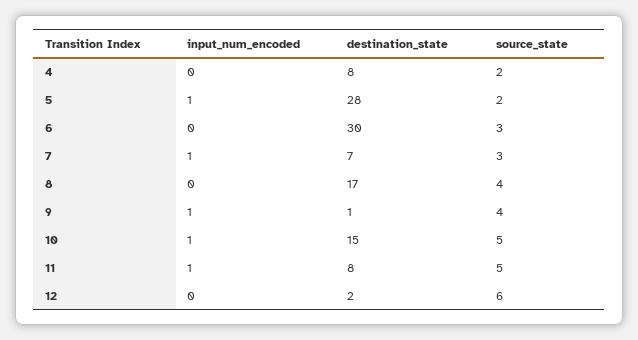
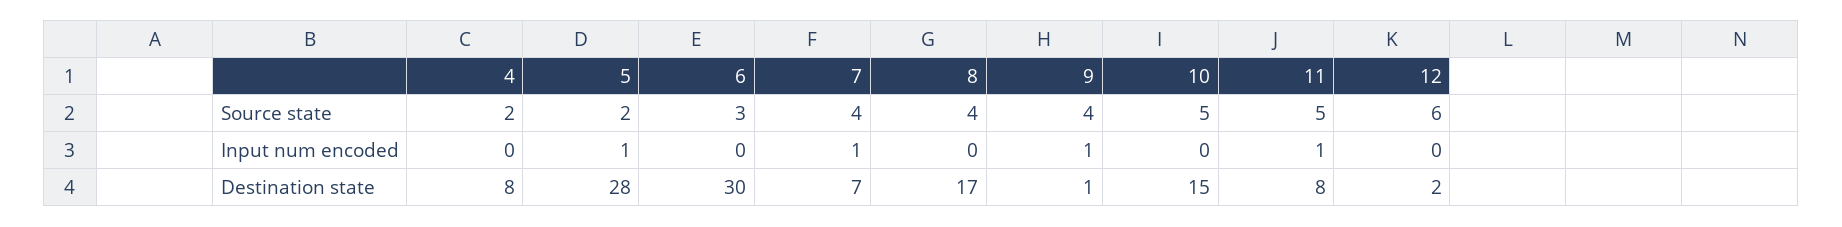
  {
    "input_num_encoded": {
      "4": 0,
      "5": 1,
      "6": 0,
      "7": 1,
      "8": 0,
      "9": 1,
-     "10": 1,
+     "10": 0,
      "11": 1,
      "12": 0
    },
    "destination_state": {
      "4": 8,
      "5": 28,
      "6": 30,
      "7": 7,
      "8": 17,
      "9": 1,
      "10": 15,
      "11": 8,
      "12": 2
    },
    "source_state": {
      "4": 2,
      "5": 2,
      "6": 3,
-     "7": 3,
+     "7": 4,
      "8": 4,
      "9": 4,
      "10": 5,
      "11": 5,
      "12": 6
    }
  }

